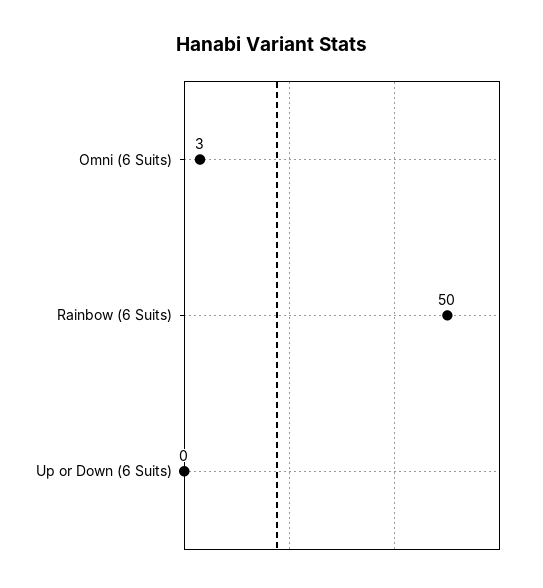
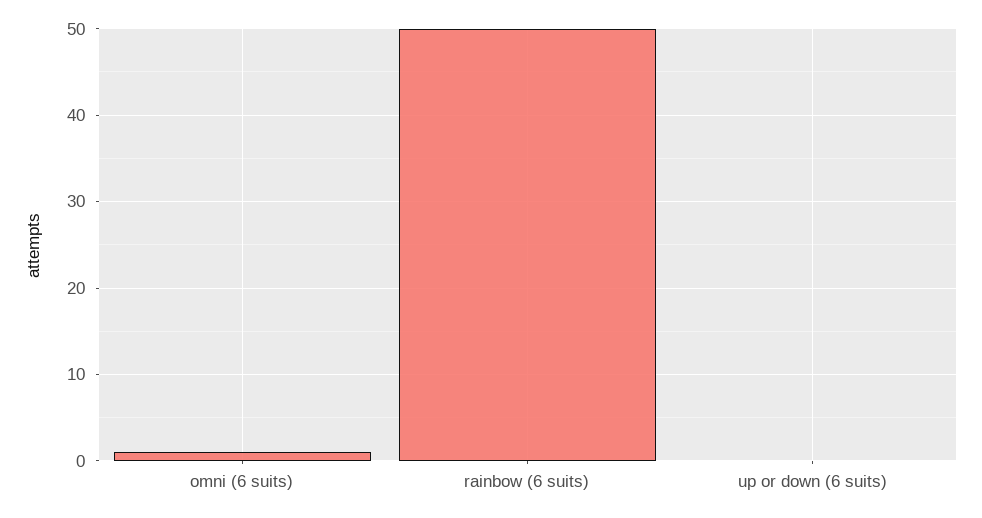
  {
-   "Omni (6 Suits)": 3,
+   "Omni (6 Suits)": 1,
    "Rainbow (6 Suits)": 50,
    "Up or Down (6 Suits)": 0
  }

